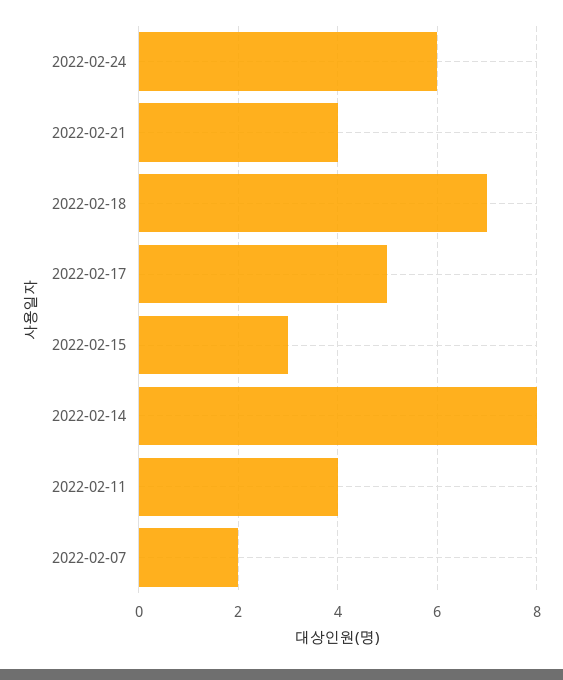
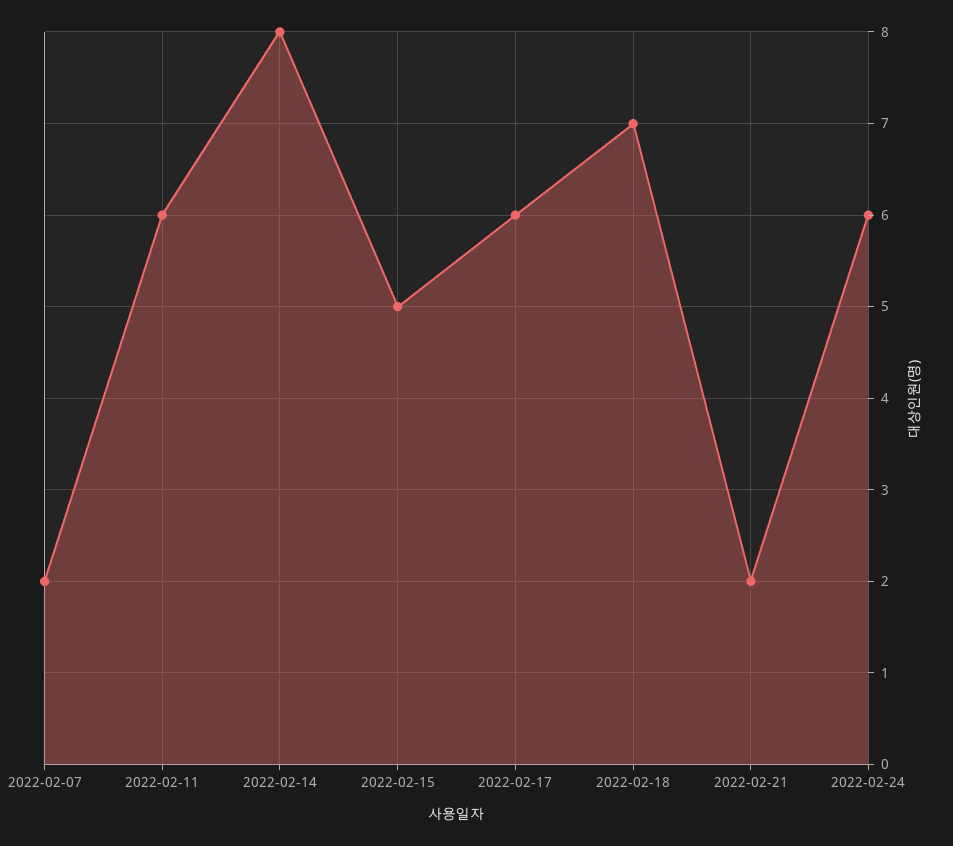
  {
    "2022-02-24": 6,
-   "2022-02-21": 4,
+   "2022-02-21": 2,
    "2022-02-18": 7,
-   "2022-02-17": 5,
+   "2022-02-17": 6,
-   "2022-02-15": 3,
+   "2022-02-15": 5,
    "2022-02-14": 8,
-   "2022-02-11": 4,
+   "2022-02-11": 6,
    "2022-02-07": 2
  }

